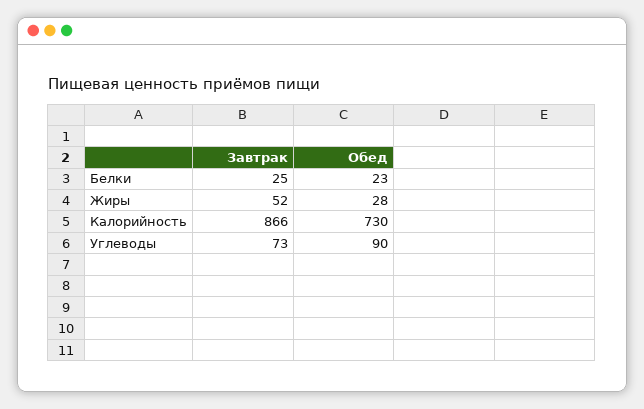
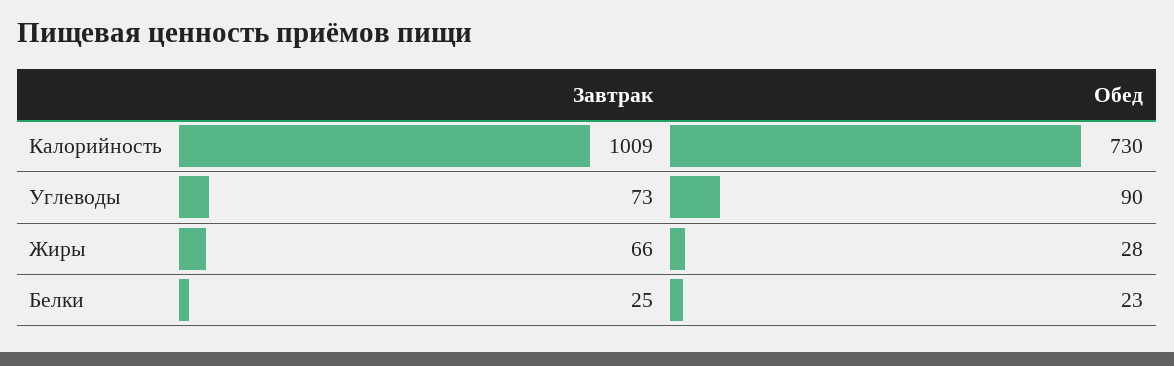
  {
    "Завтрак": {
      "Белки": 25,
-     "Жиры": 52,
+     "Жиры": 66,
-     "Калорийность": 866,
+     "Калорийность": 1009,
      "Углеводы": 73
    },
    "Обед": {
      "Белки": 23,
      "Жиры": 28,
      "Калорийность": 730,
      "Углеводы": 90
    }
  }

